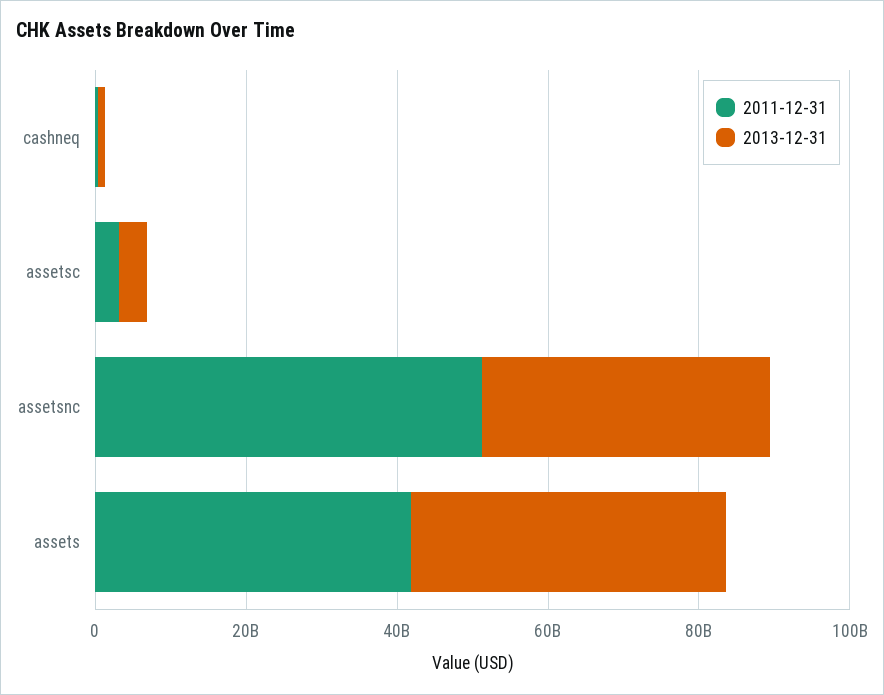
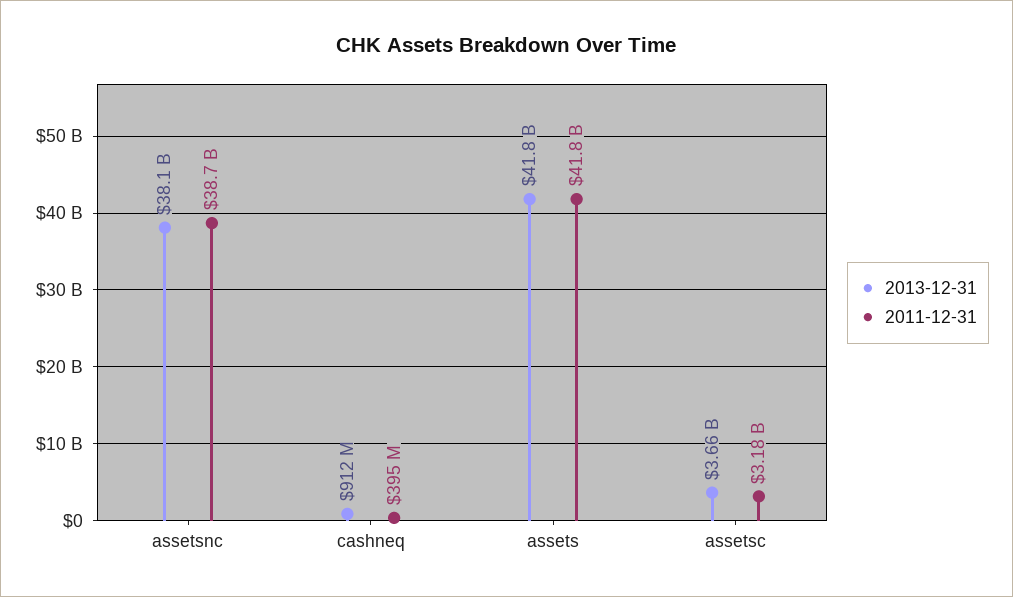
  {
    "2011-12-31": {
      "cashneq": 395000000,
      "assetsc": 3180000000,
-     "assetsnc": 50000000000,
+     "assetsnc": 38700000000,
      "assets": 41800000000
    },
    "2013-12-31": {
      "cashneq": 912000000,
      "assetsc": 3660000000,
      "assetsnc": 38100000000,
      "assets": 41800000000
    }
  }

